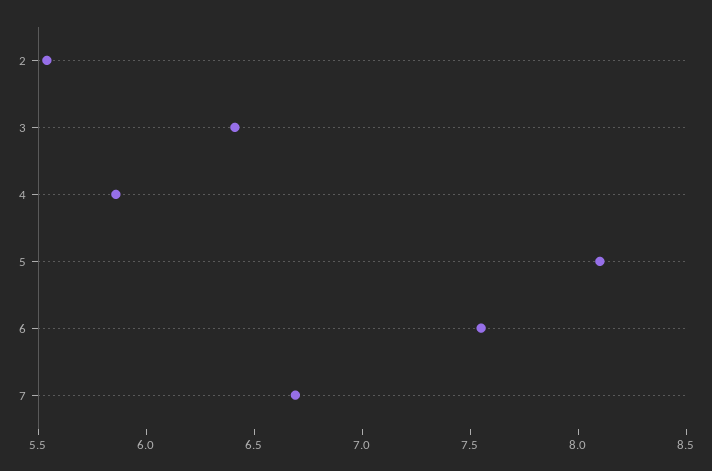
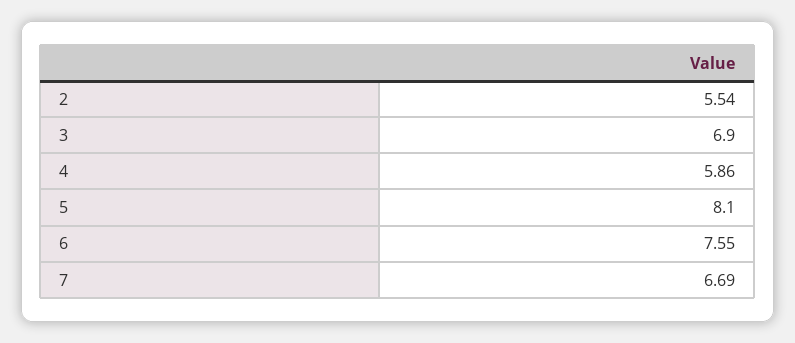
  {
    "2": 5.54,
-   "3": 6.4,
+   "3": 6.9,
    "4": 5.86,
    "5": 8.1,
    "6": 7.55,
    "7": 6.69
  }

